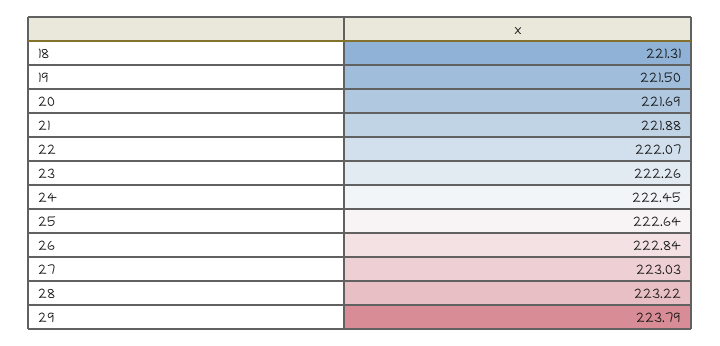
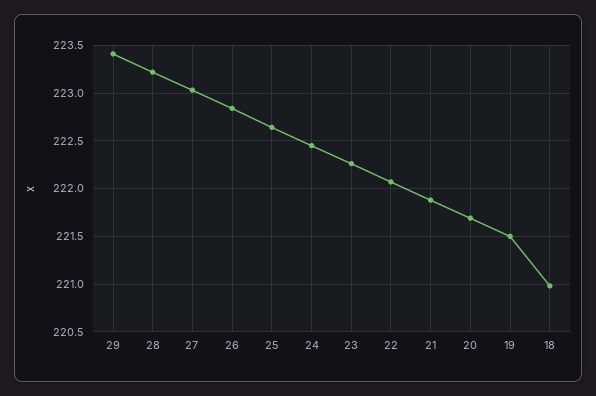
  {
-   "18": 221.31,
+   "18": 221,
    "19": 221.5,
    "20": 221.69,
    "21": 221.88,
    "22": 222.07,
    "23": 222.26,
    "24": 222.45,
    "25": 222.64,
    "26": 222.84,
    "27": 223.03,
    "28": 223.22,
-   "29": 223.79
+   "29": 223.4
  }

